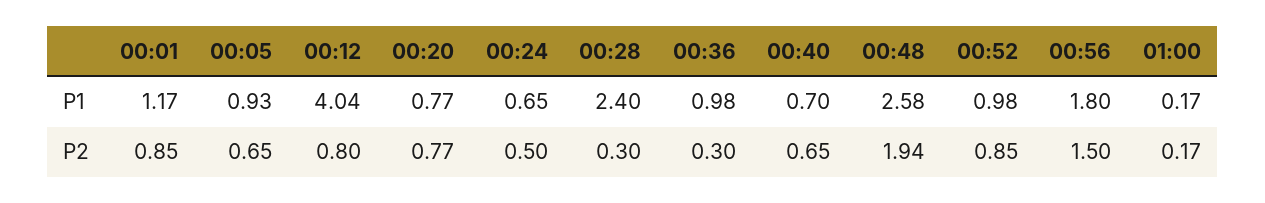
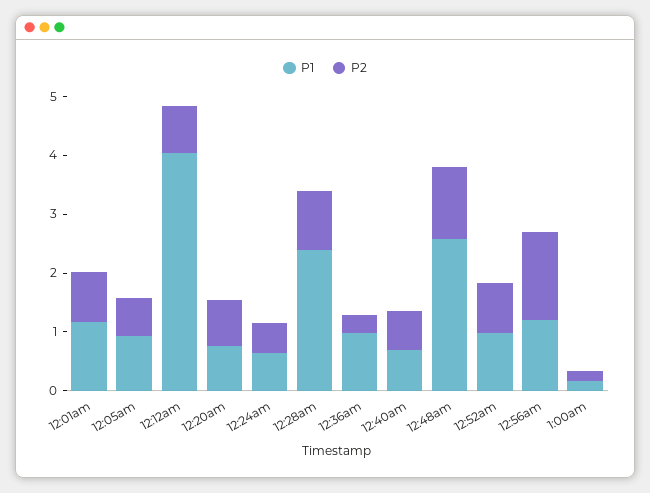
  {
    "P1": {
      "00:01": 1.17,
      "00:05": 0.93,
      "00:12": 4.04,
      "00:20": 0.77,
      "00:24": 0.65,
      "00:28": 2.4,
      "00:36": 0.98,
      "00:40": 0.7,
      "00:48": 2.58,
      "00:52": 0.98,
-     "00:56": 1.8,
+     "00:56": 1.2,
      "01:00": 0.17
    },
    "P2": {
      "00:01": 0.85,
      "00:05": 0.65,
      "00:12": 0.8,
      "00:20": 0.77,
      "00:24": 0.5,
-     "00:28": 0.3,
+     "00:28": 1,
      "00:36": 0.3,
      "00:40": 0.65,
-     "00:48": 1.94,
+     "00:48": 1.2,
      "00:52": 0.85,
      "00:56": 1.5,
      "01:00": 0.17
    }
  }

